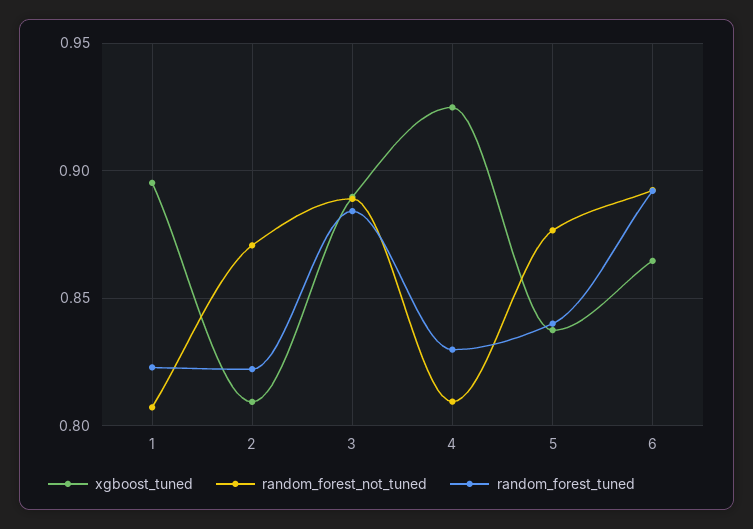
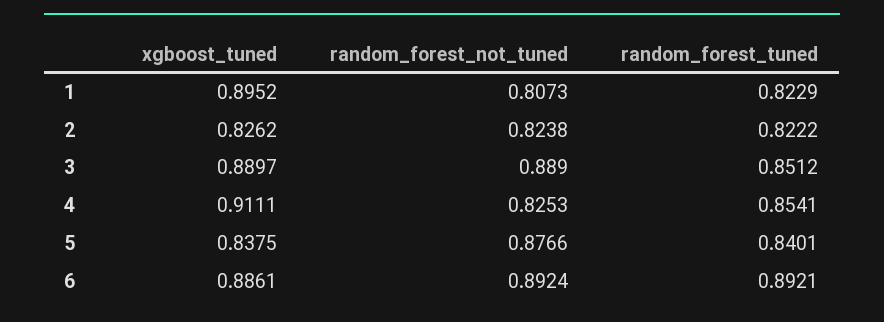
  {
    "xgboost_tuned": {
      "1": 0.8952,
-     "2": 0.81,
+     "2": 0.8262,
      "3": 0.8897,
-     "4": 0.925,
+     "4": 0.9111,
      "5": 0.8375,
-     "6": 0.865
+     "6": 0.8861
    },
    "random_forest_not_tuned": {
      "1": 0.8073,
-     "2": 0.87,
+     "2": 0.8238,
      "3": 0.889,
-     "4": 0.81,
+     "4": 0.8253,
      "5": 0.8766,
      "6": 0.8924
    },
    "random_forest_tuned": {
      "1": 0.8229,
      "2": 0.8222,
-     "3": 0.885,
+     "3": 0.8512,
-     "4": 0.83,
+     "4": 0.8541,
      "5": 0.8401,
      "6": 0.8921
    }
  }

